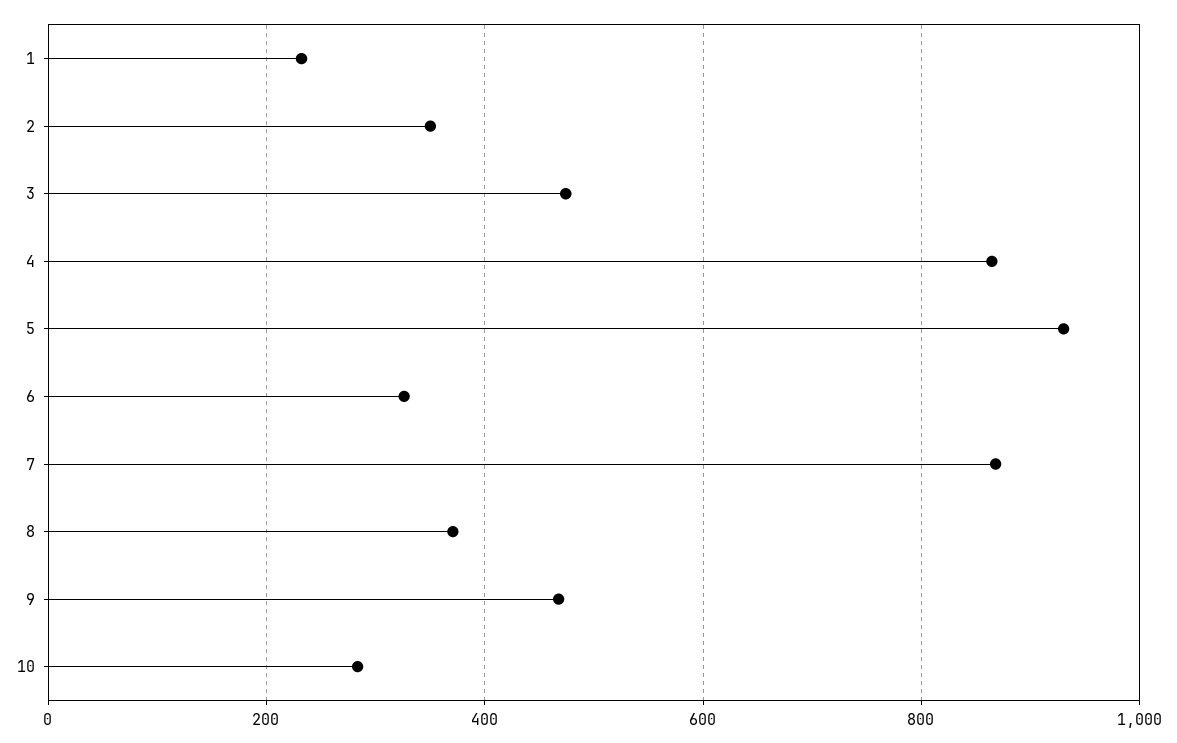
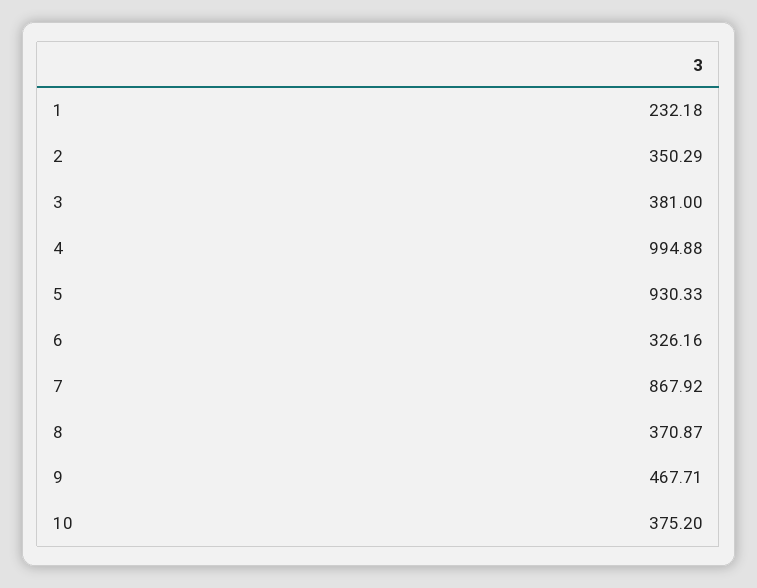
  {
    "1": 232.18,
    "2": 350.29,
-   "3": 480,
+   "3": 381,
-   "4": 860,
+   "4": 994.88,
    "5": 930.33,
    "6": 326.16,
    "7": 867.92,
    "8": 370.87,
    "9": 467.71,
-   "10": 280
+   "10": 375.2
  }

